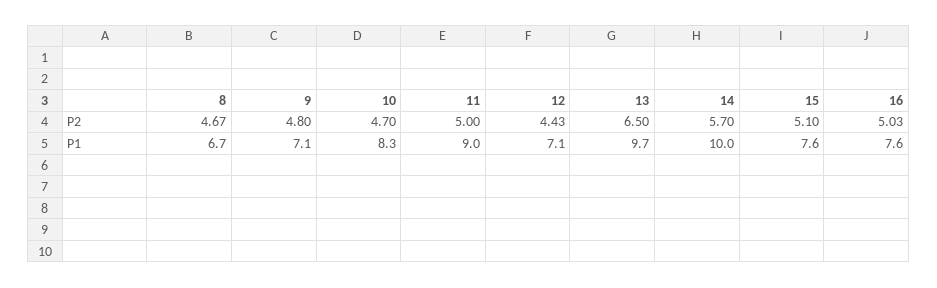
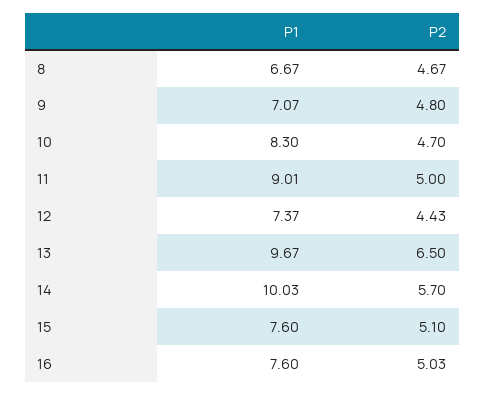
  {
    "8": {
      "P2": 4.67,
      "P1": 6.67
    },
    "9": {
      "P2": 4.8,
      "P1": 7.07
    },
    "10": {
      "P2": 4.7,
      "P1": 8.3
    },
    "11": {
      "P2": 5,
      "P1": 9.01
    },
    "12": {
      "P2": 4.43,
-     "P1": 7.1
+     "P1": 7.37
    },
    "13": {
      "P2": 6.5,
      "P1": 9.67
    },
    "14": {
      "P2": 5.7,
      "P1": 10.03
    },
    "15": {
      "P2": 5.1,
      "P1": 7.6
    },
    "16": {
      "P2": 5.03,
      "P1": 7.6
    }
  }

